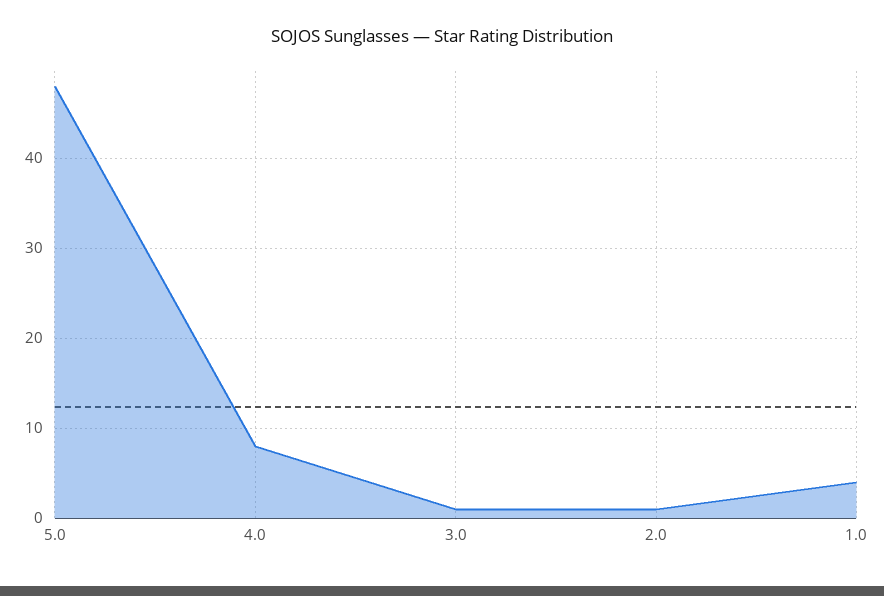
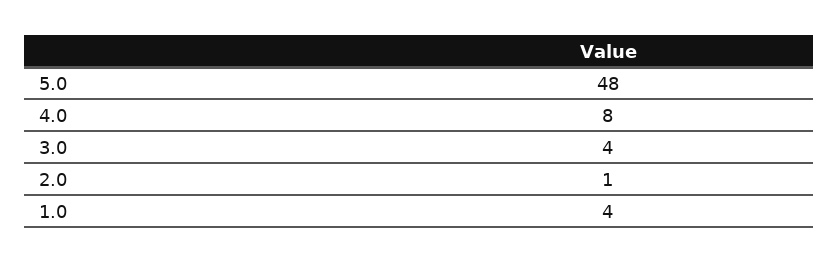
  {
    "5.0": 48,
    "4.0": 8,
-   "3.0": 1,
+   "3.0": 4,
    "2.0": 1,
    "1.0": 4
  }

